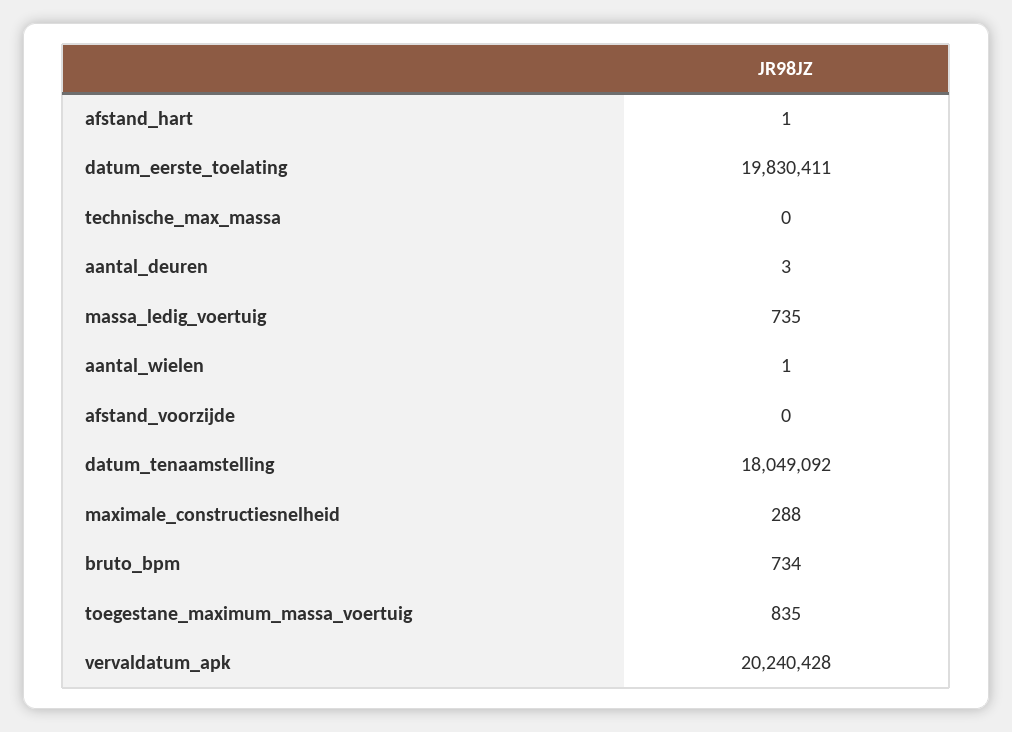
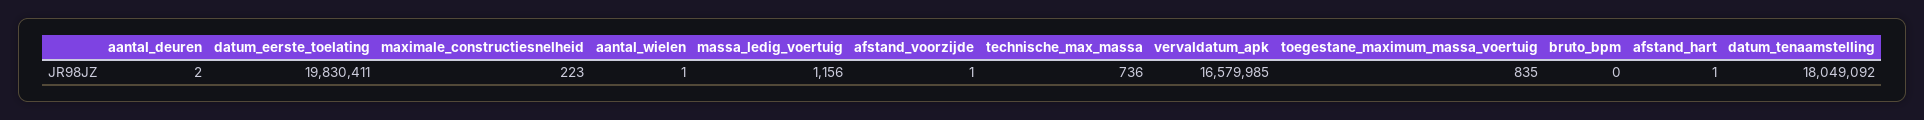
  {
    "afstand_hart": 1,
    "datum_eerste_toelating": 19830411,
-   "technische_max_massa": 0,
+   "technische_max_massa": 736,
-   "aantal_deuren": 3,
+   "aantal_deuren": 2,
-   "massa_ledig_voertuig": 735,
+   "massa_ledig_voertuig": 1156,
    "aantal_wielen": 1,
-   "afstand_voorzijde": 0,
+   "afstand_voorzijde": 1,
    "datum_tenaamstelling": 18049092,
-   "maximale_constructiesnelheid": 288,
+   "maximale_constructiesnelheid": 223,
-   "bruto_bpm": 734,
+   "bruto_bpm": 0,
    "toegestane_maximum_massa_voertuig": 835,
-   "vervaldatum_apk": 20240428
+   "vervaldatum_apk": 16579985
  }

